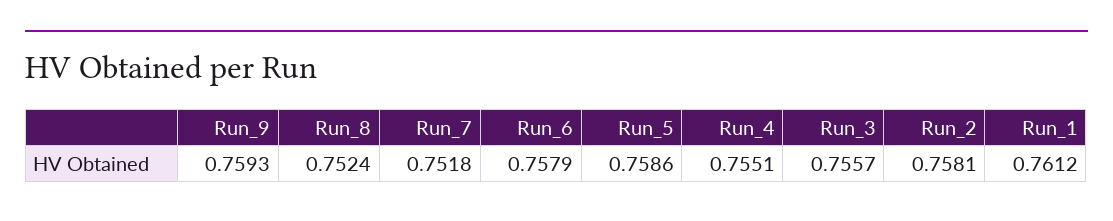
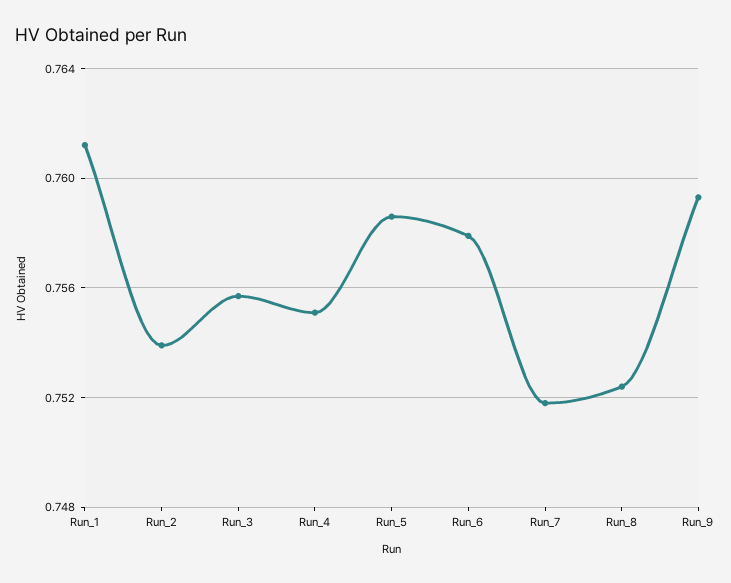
  {
    "Run_9": 0.7593,
    "Run_8": 0.7524,
    "Run_7": 0.7518,
    "Run_6": 0.7579,
    "Run_5": 0.7586,
    "Run_4": 0.7551,
    "Run_3": 0.7557,
-   "Run_2": 0.7581,
+   "Run_2": 0.754,
    "Run_1": 0.7612
  }

